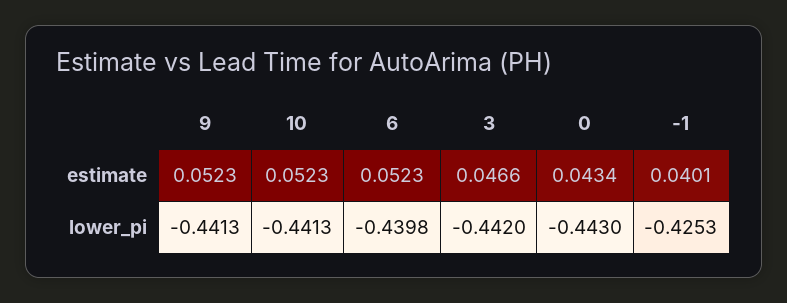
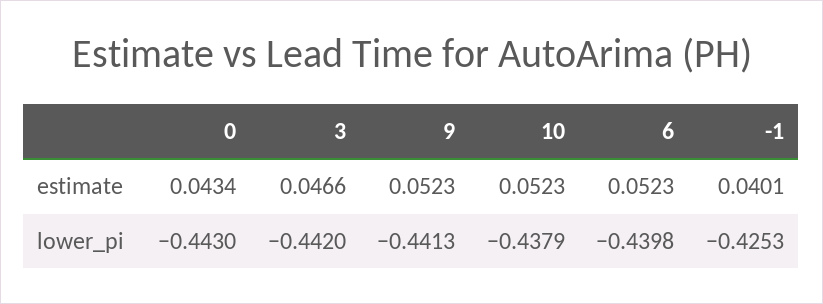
  {
    "9": {
      "estimate": 0.0523,
      "lower_pi": -0.4413
    },
    "10": {
      "estimate": 0.0523,
-     "lower_pi": -0.4413
+     "lower_pi": -0.4379
    },
    "6": {
      "estimate": 0.0523,
      "lower_pi": -0.4398
    },
    "3": {
      "estimate": 0.0466,
      "lower_pi": -0.442
    },
    "0": {
      "estimate": 0.0434,
      "lower_pi": -0.443
    },
    "-1": {
      "estimate": 0.0401,
      "lower_pi": -0.4253
    }
  }

